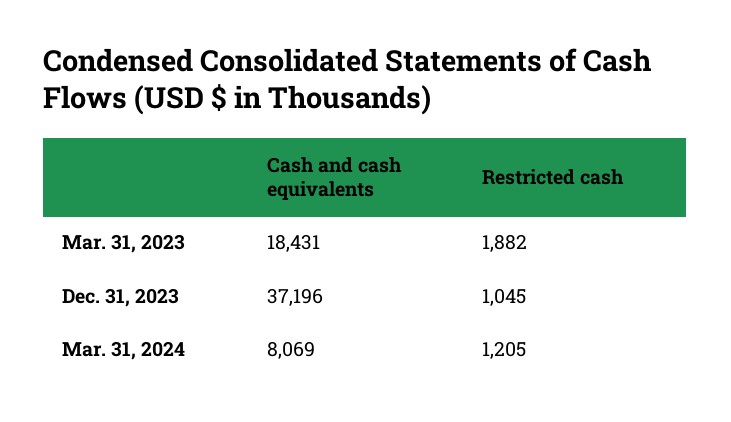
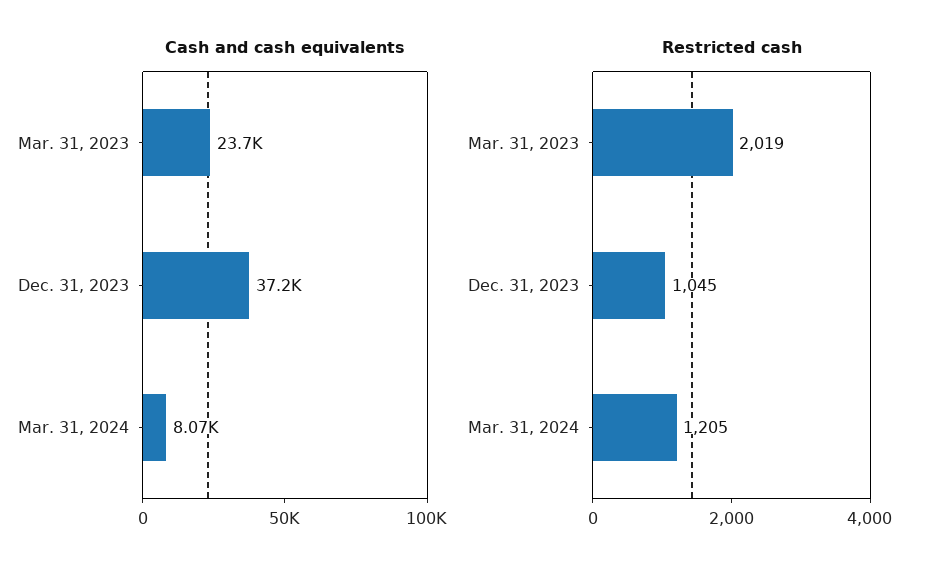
  {
    "Cash and cash equivalents": {
-     "Mar. 31, 2023": 18431,
+     "Mar. 31, 2023": 23700,
      "Dec. 31, 2023": 37196,
      "Mar. 31, 2024": 8069
    },
    "Restricted cash": {
-     "Mar. 31, 2023": 1882,
+     "Mar. 31, 2023": 2019,
      "Dec. 31, 2023": 1045,
      "Mar. 31, 2024": 1205
    }
  }

